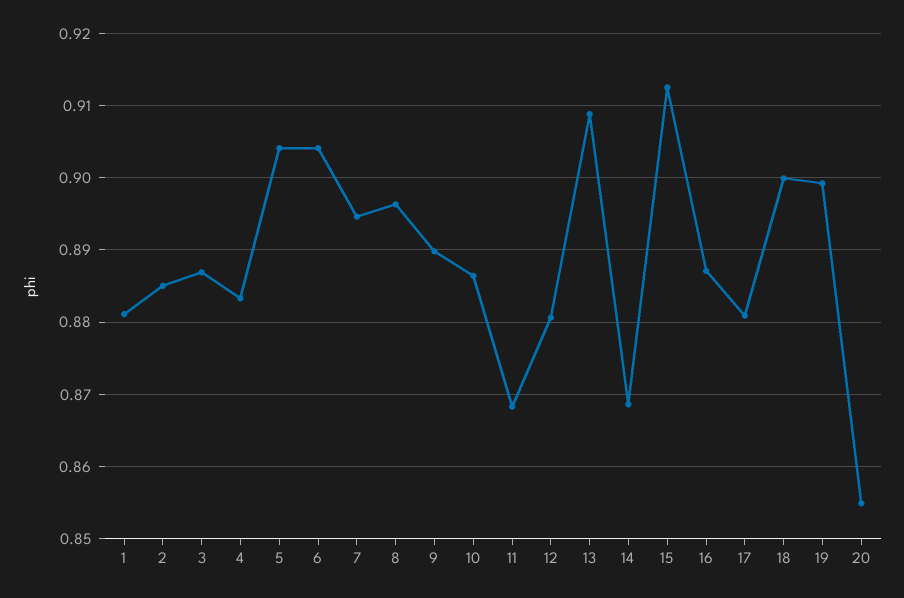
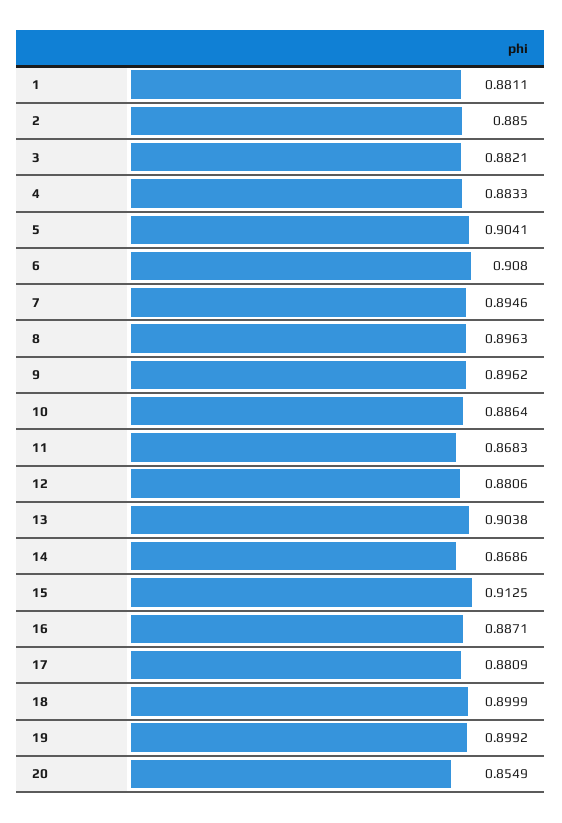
  {
    "1": 0.8811,
    "2": 0.885,
-   "3": 0.887,
+   "3": 0.8821,
    "4": 0.8833,
    "5": 0.9041,
-   "6": 0.904,
+   "6": 0.908,
    "7": 0.8946,
    "8": 0.8963,
-   "9": 0.89,
+   "9": 0.8962,
    "10": 0.8864,
    "11": 0.8683,
    "12": 0.8806,
-   "13": 0.909,
+   "13": 0.9038,
    "14": 0.8686,
    "15": 0.9125,
    "16": 0.8871,
    "17": 0.8809,
    "18": 0.8999,
    "19": 0.8992,
    "20": 0.8549
  }

